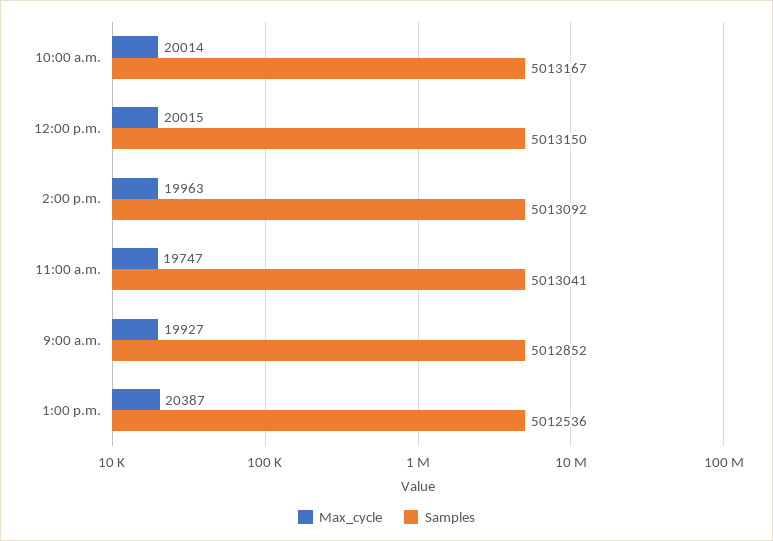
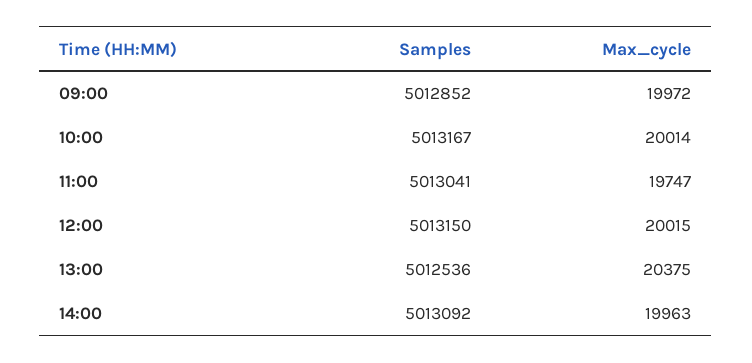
  {
    "Max_cycle": {
      "10:00 a.m.": 20014,
      "12:00 p.m.": 20015,
      "2:00 p.m.": 19963,
      "11:00 a.m.": 19747,
-     "9:00 a.m.": 19927,
+     "9:00 a.m.": 19972,
-     "1:00 p.m.": 20387
+     "1:00 p.m.": 20375
    },
    "Samples": {
      "10:00 a.m.": 5013167,
      "12:00 p.m.": 5013150,
      "2:00 p.m.": 5013092,
      "11:00 a.m.": 5013041,
      "9:00 a.m.": 5012852,
      "1:00 p.m.": 5012536
    }
  }

